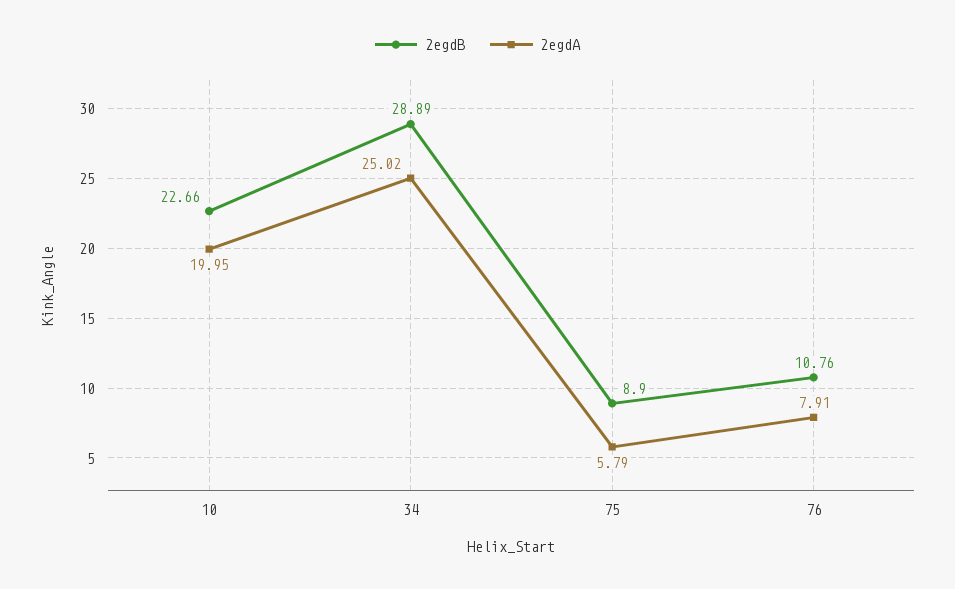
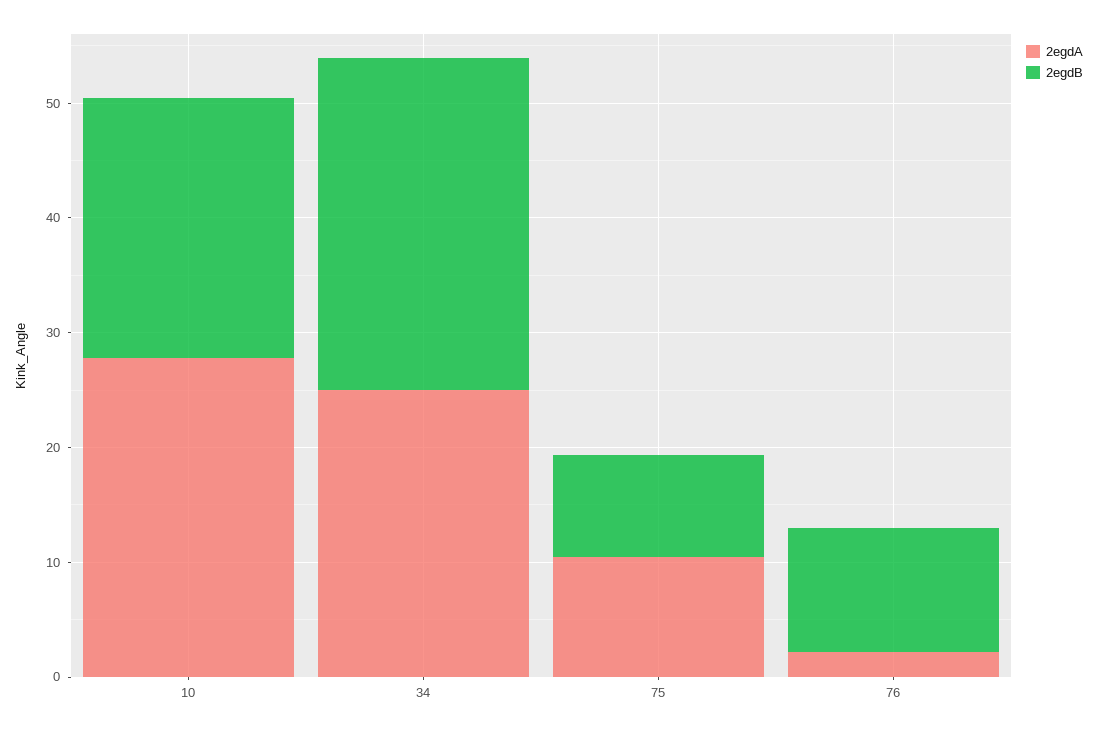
  {
    "2egdB": {
      "10": 22.66,
      "34": 28.89,
      "75": 8.9,
      "76": 10.76
    },
    "2egdA": {
-     "10": 19.95,
+     "10": 28,
      "34": 25.02,
-     "75": 5.79,
+     "75": 10,
-     "76": 7.91
+     "76": 2
    }
  }

